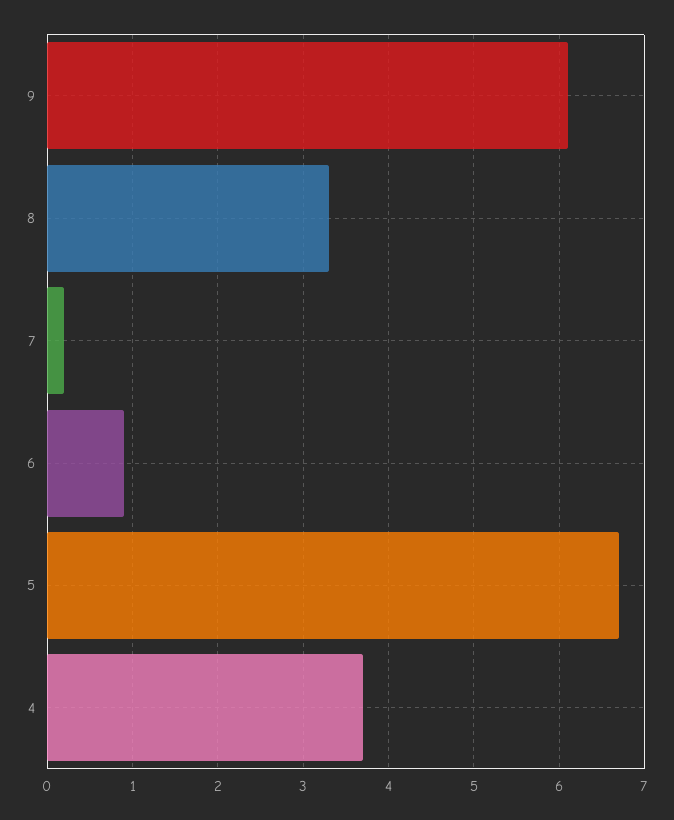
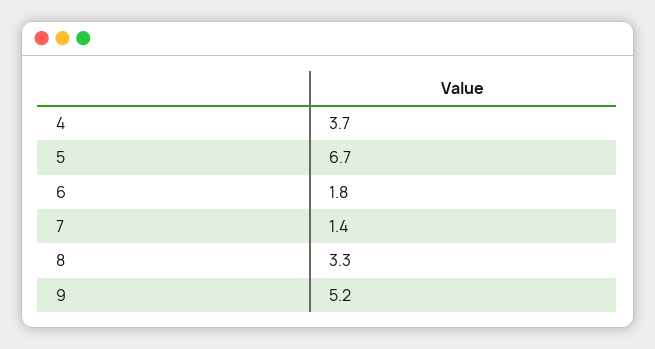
  {
-   "9": 6.1,
+   "9": 5.2,
    "8": 3.3,
-   "7": 0.2,
+   "7": 1.4,
-   "6": 0.9,
+   "6": 1.8,
    "5": 6.7,
    "4": 3.7
  }

